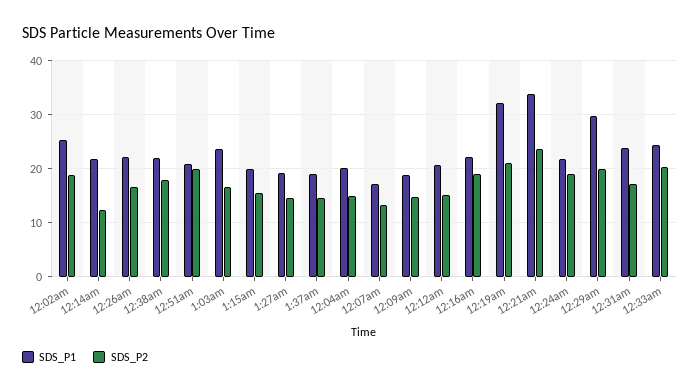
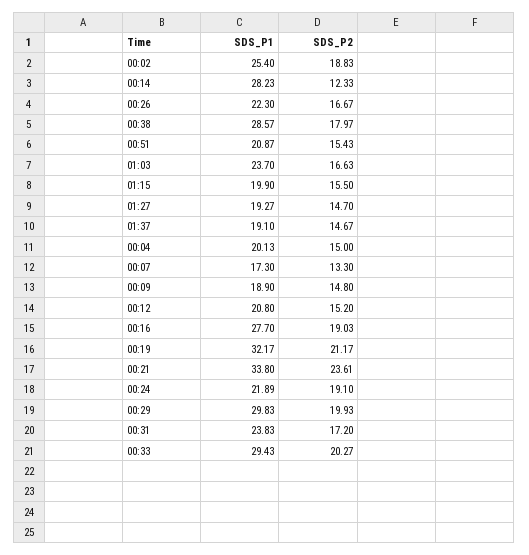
  {
    "SDS_P1": {
      "12:02am": 25.4,
-     "12:14am": 22,
+     "12:14am": 28.23,
      "12:26am": 22.3,
-     "12:38am": 22,
+     "12:38am": 28.57,
      "12:51am": 20.87,
      "1:03am": 23.7,
      "1:15am": 19.9,
      "1:27am": 19.27,
      "1:37am": 19.1,
      "12:04am": 20.13,
      "12:07am": 17.3,
      "12:09am": 18.9,
      "12:12am": 20.8,
-     "12:16am": 22,
+     "12:16am": 27.7,
      "12:19am": 32.17,
      "12:21am": 33.8,
      "12:24am": 21.89,
      "12:29am": 29.83,
      "12:31am": 23.83,
-     "12:33am": 24
+     "12:33am": 29.43
    },
    "SDS_P2": {
      "12:02am": 18.83,
      "12:14am": 12.33,
      "12:26am": 16.67,
      "12:38am": 17.97,
-     "12:51am": 20,
+     "12:51am": 15.43,
      "1:03am": 16.63,
      "1:15am": 15.5,
      "1:27am": 14.7,
      "1:37am": 14.67,
      "12:04am": 15,
      "12:07am": 13.3,
      "12:09am": 14.8,
      "12:12am": 15.2,
      "12:16am": 19.03,
      "12:19am": 21.17,
      "12:21am": 23.61,
      "12:24am": 19.1,
      "12:29am": 19.93,
      "12:31am": 17.2,
      "12:33am": 20.27
    }
  }

